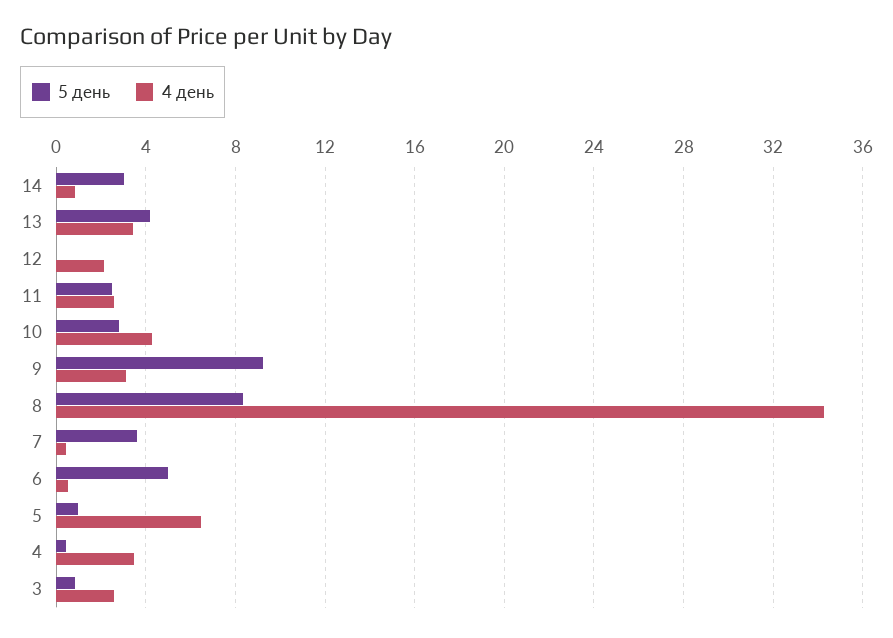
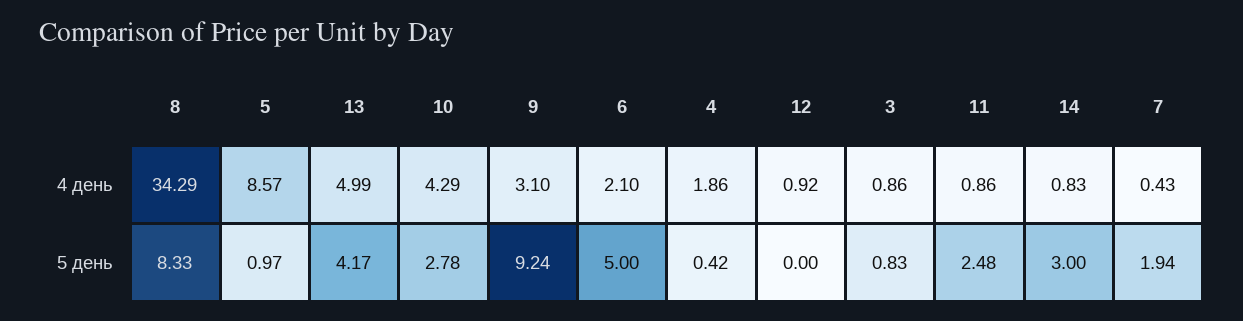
  {
    "5 день": {
      "14": 3,
      "13": 4.17,
      "12": 0,
      "11": 2.48,
      "10": 2.78,
      "9": 9.24,
      "8": 8.33,
-     "7": 3.5,
+     "7": 1.94,
      "6": 5,
      "5": 0.97,
      "4": 0.42,
      "3": 0.83
    },
    "4 день": {
      "14": 0.83,
-     "13": 3.5,
+     "13": 4.99,
-     "12": 2,
+     "12": 0.92,
-     "11": 2.5,
+     "11": 0.86,
      "10": 4.29,
      "9": 3.1,
      "8": 34.29,
      "7": 0.43,
-     "6": 0.5,
+     "6": 2.1,
-     "5": 6.5,
+     "5": 8.57,
-     "4": 3.5,
+     "4": 1.86,
-     "3": 2.5
+     "3": 0.86
    }
  }

